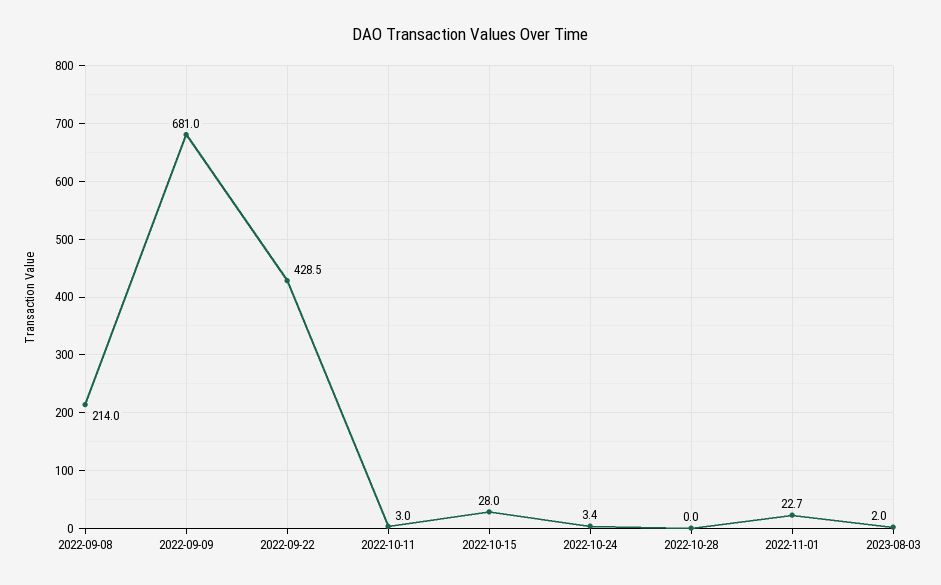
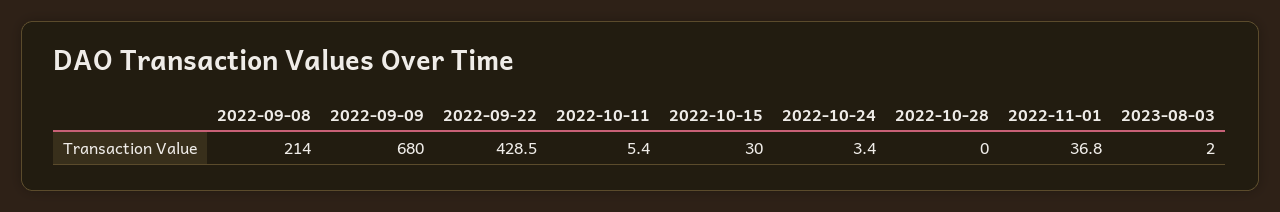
  {
    "2022-09-08": 214,
-   "2022-09-09": 681,
+   "2022-09-09": 680,
    "2022-09-22": 428.5,
-   "2022-10-11": 3,
+   "2022-10-11": 5.4,
-   "2022-10-15": 28,
+   "2022-10-15": 30,
    "2022-10-24": 3.4,
    "2022-10-28": 0,
-   "2022-11-01": 22.7,
+   "2022-11-01": 36.8,
    "2023-08-03": 2
  }

